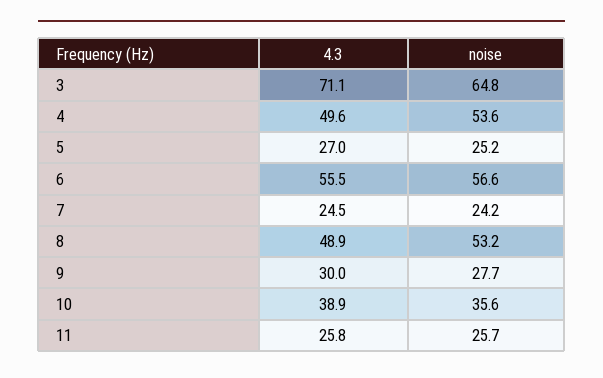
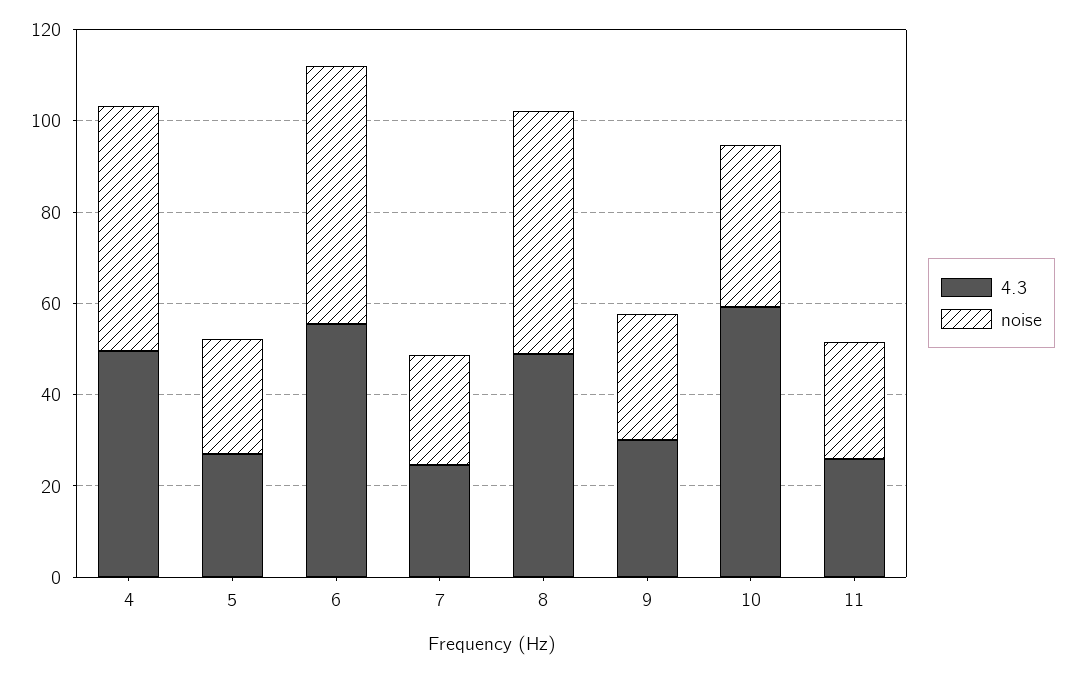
  {
    "4.3": {
-     "3": 71.1,
      "4": 49.6,
      "5": 27,
      "6": 55.5,
      "7": 24.5,
      "8": 48.9,
      "9": 30,
-     "10": 38.9,
+     "10": 60,
      "11": 25.8
    },
    "noise": {
-     "3": 64.8,
      "4": 53.6,
      "5": 25.2,
      "6": 56.6,
      "7": 24.2,
      "8": 53.2,
      "9": 27.7,
      "10": 35.6,
      "11": 25.7
    }
  }

